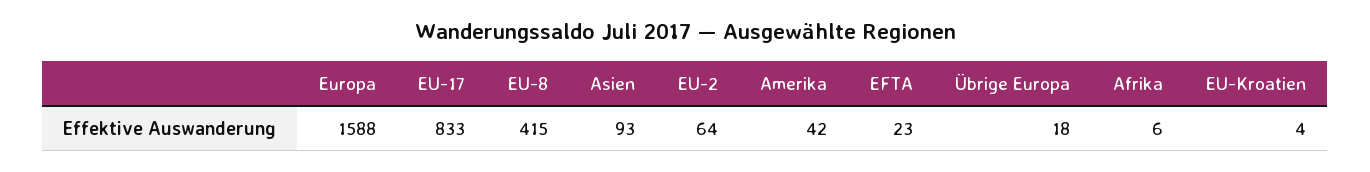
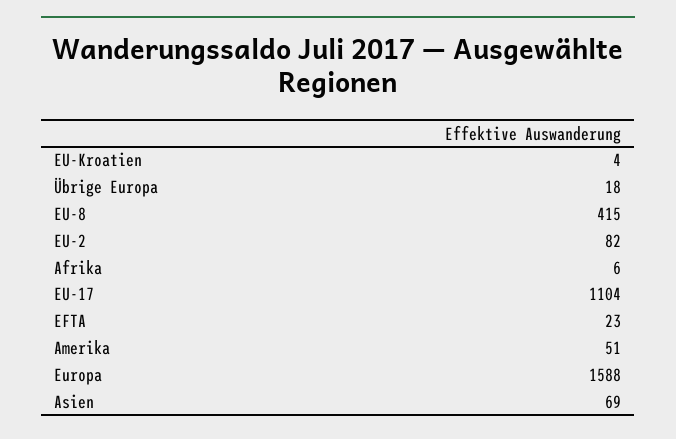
  {
    "Europa": 1588,
-   "EU-17": 833,
+   "EU-17": 1104,
    "EU-8": 415,
-   "Asien": 93,
+   "Asien": 69,
-   "EU-2": 64,
+   "EU-2": 82,
-   "Amerika": 42,
+   "Amerika": 51,
    "EFTA": 23,
    "Übrige Europa": 18,
    "Afrika": 6,
    "EU-Kroatien": 4
  }

